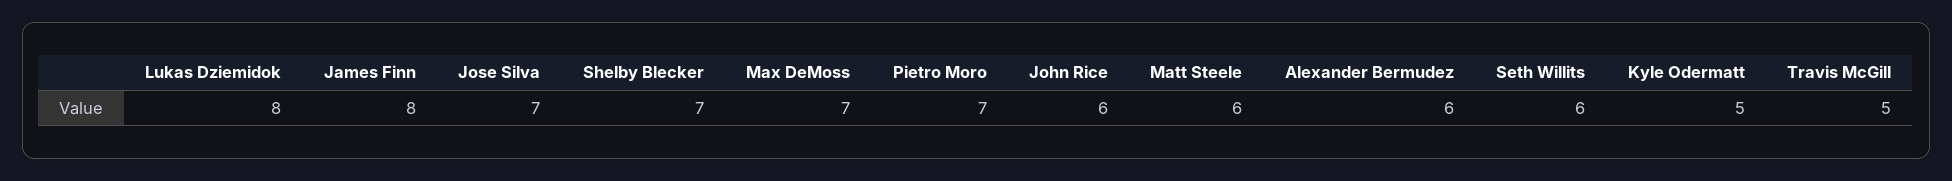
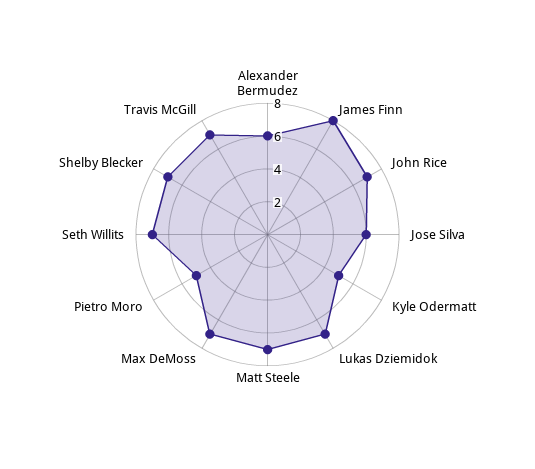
  {
-   "Lukas Dziemidok": 8,
+   "Lukas Dziemidok": 7,
    "James Finn": 8,
-   "Jose Silva": 7,
+   "Jose Silva": 6,
    "Shelby Blecker": 7,
    "Max DeMoss": 7,
-   "Pietro Moro": 7,
+   "Pietro Moro": 5,
-   "John Rice": 6,
+   "John Rice": 7,
-   "Matt Steele": 6,
+   "Matt Steele": 7,
    "Alexander Bermudez": 6,
-   "Seth Willits": 6,
+   "Seth Willits": 7,
    "Kyle Odermatt": 5,
-   "Travis McGill": 5
+   "Travis McGill": 7
  }

